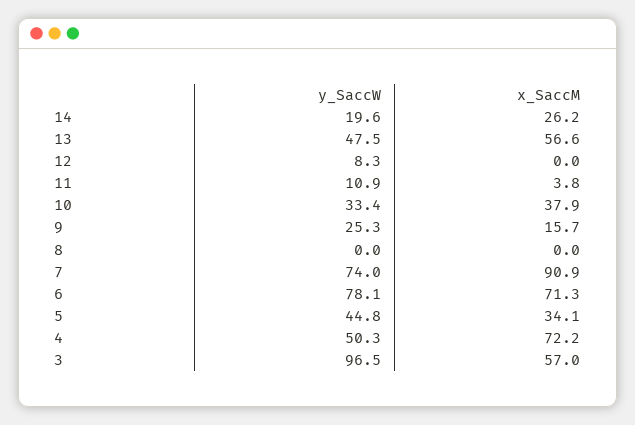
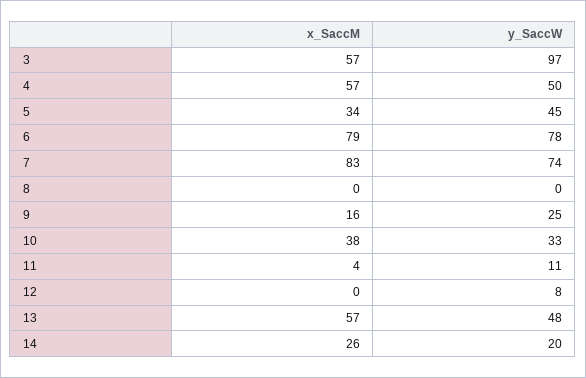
  {
    "y_SaccW": {
      "14": 19.6,
      "13": 47.5,
      "12": 8.3,
      "11": 10.9,
      "10": 33.4,
      "9": 25.3,
      "8": 0,
      "7": 74,
      "6": 78.1,
      "5": 44.8,
      "4": 50.3,
      "3": 96.5
    },
    "x_SaccM": {
      "14": 26.2,
      "13": 56.6,
      "12": 0,
      "11": 3.8,
      "10": 37.9,
      "9": 15.7,
      "8": 0,
-     "7": 90.9,
+     "7": 83,
-     "6": 71.3,
+     "6": 79,
      "5": 34.1,
-     "4": 72.2,
+     "4": 57,
      "3": 57
    }
  }

